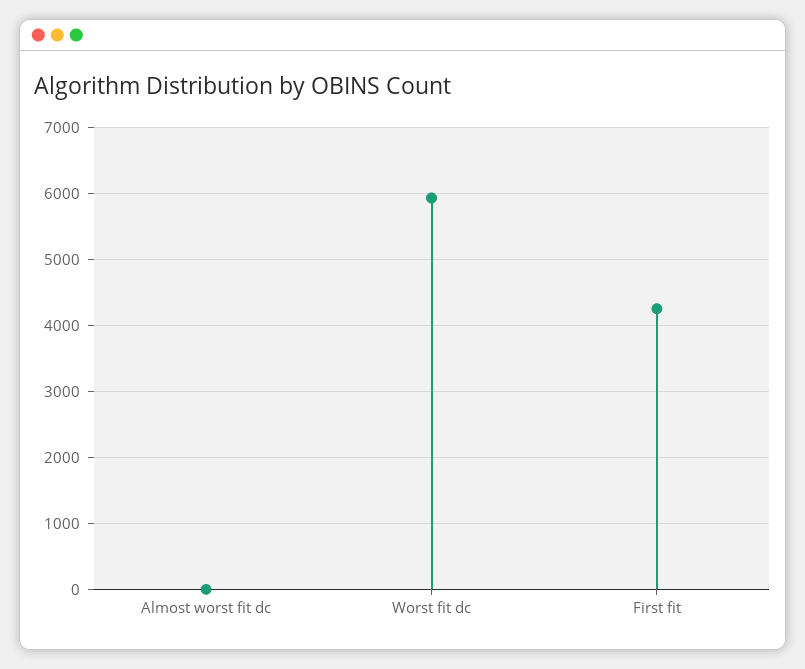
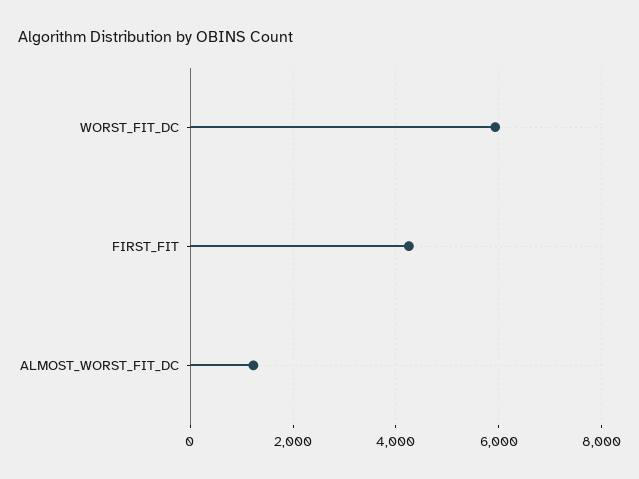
  {
-   "Almost worst fit dc": 0,
+   "Almost worst fit dc": 1200,
    "Worst fit dc": 5900,
    "First fit": 4300
  }

